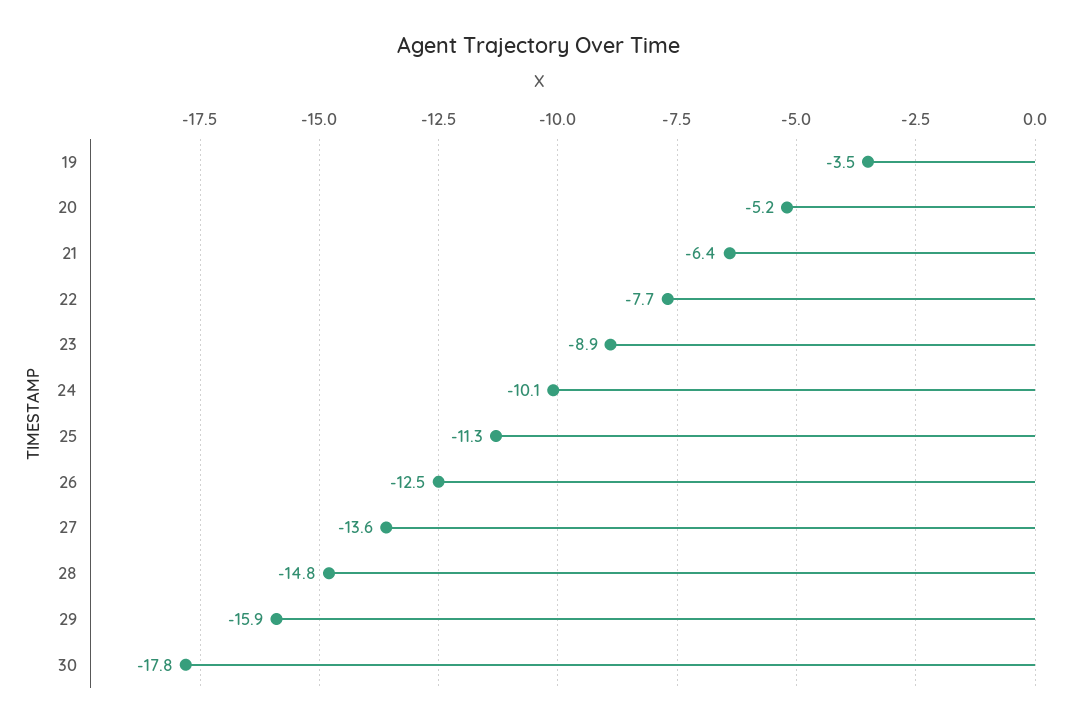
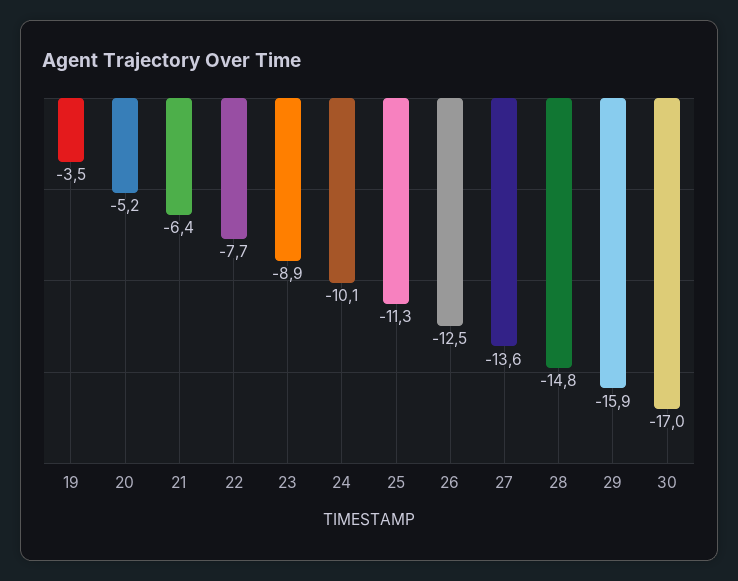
  {
    "19": -3.5,
    "20": -5.2,
    "21": -6.4,
    "22": -7.7,
    "23": -8.9,
    "24": -10.1,
    "25": -11.3,
    "26": -12.5,
    "27": -13.6,
    "28": -14.8,
    "29": -15.9,
-   "30": -17.8
+   "30": -17
  }

